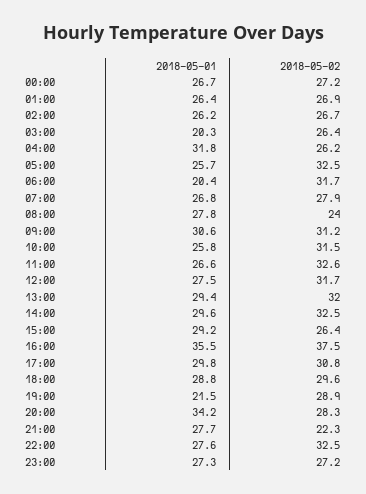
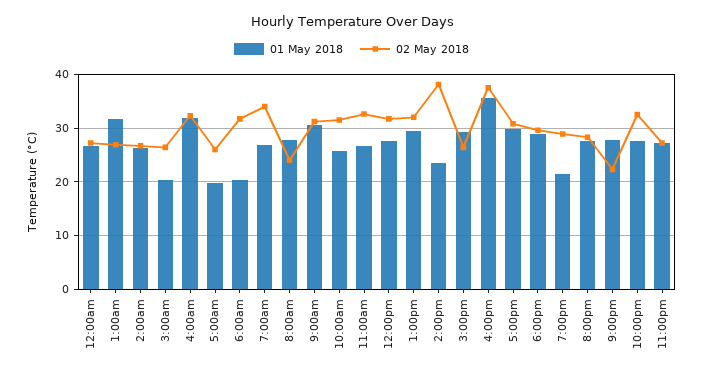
  {
    "2018-05-01": {
      "00:00": 26.7,
-     "01:00": 26.4,
+     "01:00": 32,
      "02:00": 26.2,
      "03:00": 20.3,
      "04:00": 31.8,
-     "05:00": 25.7,
+     "05:00": 20,
      "06:00": 20.4,
      "07:00": 26.8,
      "08:00": 27.8,
      "09:00": 30.6,
      "10:00": 25.8,
      "11:00": 26.6,
      "12:00": 27.5,
      "13:00": 29.4,
-     "14:00": 29.6,
+     "14:00": 24,
      "15:00": 29.2,
      "16:00": 35.5,
      "17:00": 29.8,
      "18:00": 28.8,
      "19:00": 21.5,
-     "20:00": 34.2,
+     "20:00": 28,
      "21:00": 27.7,
      "22:00": 27.6,
      "23:00": 27.3
    },
    "2018-05-02": {
      "00:00": 27.2,
      "01:00": 26.9,
      "02:00": 26.7,
      "03:00": 26.4,
-     "04:00": 26.2,
+     "04:00": 32,
-     "05:00": 32.5,
+     "05:00": 26,
      "06:00": 31.7,
-     "07:00": 27.9,
+     "07:00": 34,
      "08:00": 24,
      "09:00": 31.2,
      "10:00": 31.5,
      "11:00": 32.6,
      "12:00": 31.7,
      "13:00": 32,
-     "14:00": 32.5,
+     "14:00": 38,
      "15:00": 26.4,
      "16:00": 37.5,
      "17:00": 30.8,
      "18:00": 29.6,
      "19:00": 28.9,
      "20:00": 28.3,
      "21:00": 22.3,
      "22:00": 32.5,
      "23:00": 27.2
    }
  }

